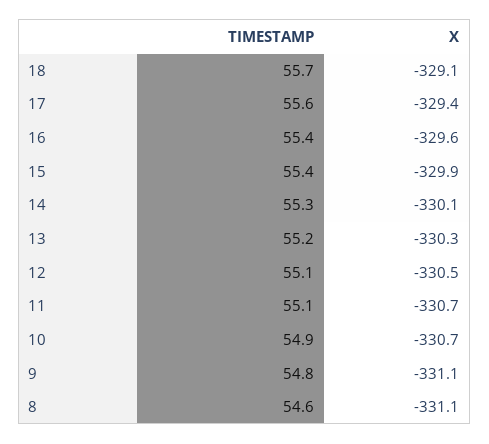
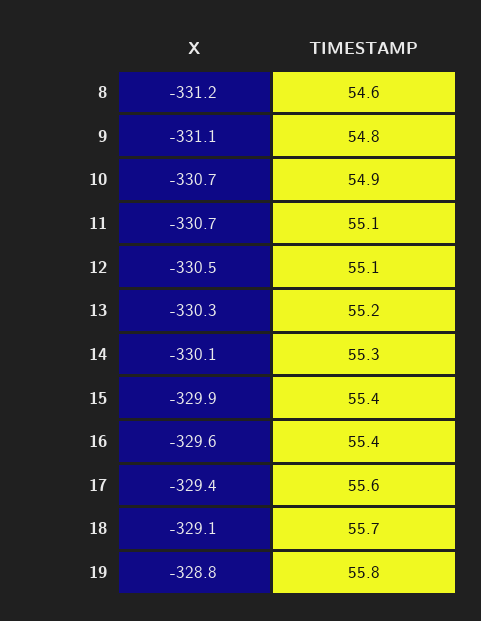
  {
    "TIMESTAMP": {
      "18": 55.7,
      "17": 55.6,
      "16": 55.4,
      "15": 55.4,
      "14": 55.3,
      "13": 55.2,
      "12": 55.1,
      "11": 55.1,
      "10": 54.9,
      "9": 54.8,
-     "8": 54.6
+     "8": 54.6,
+     "19": 55.8
    },
    "X": {
      "18": -329.1,
      "17": -329.4,
      "16": -329.6,
      "15": -329.9,
      "14": -330.1,
      "13": -330.3,
      "12": -330.5,
      "11": -330.7,
      "10": -330.7,
      "9": -331.1,
-     "8": -331.1
+     "8": -331.2,
+     "19": -328.8
    }
  }

